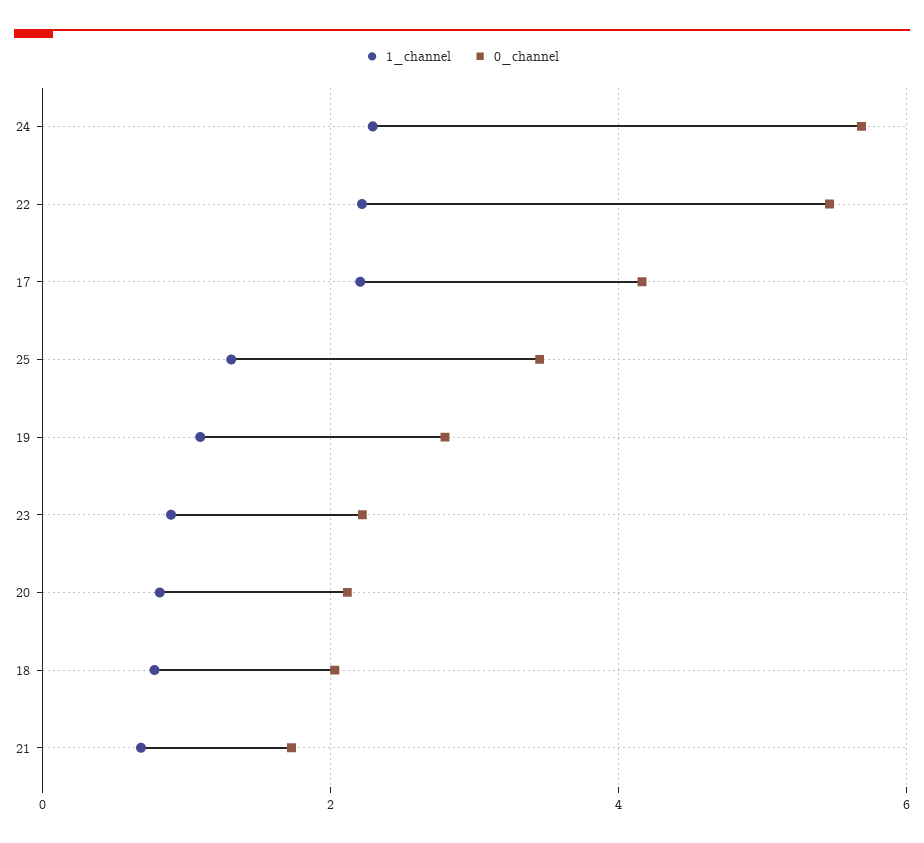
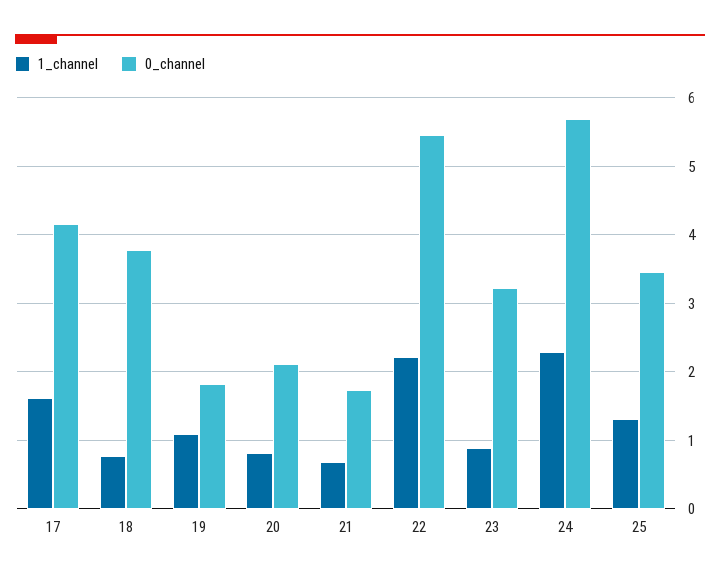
  {
    "1_channel": {
      "24": 2.3,
      "22": 2.2,
-     "17": 2.2,
+     "17": 1.6,
      "25": 1.3,
      "19": 1.1,
      "23": 0.9,
      "20": 0.8,
      "18": 0.8,
      "21": 0.7
    },
    "0_channel": {
      "24": 5.7,
      "22": 5.5,
      "17": 4.2,
      "25": 3.5,
-     "19": 2.8,
+     "19": 1.8,
-     "23": 2.2,
+     "23": 3.2,
      "20": 2.1,
-     "18": 2,
+     "18": 3.8,
      "21": 1.7
    }
  }

